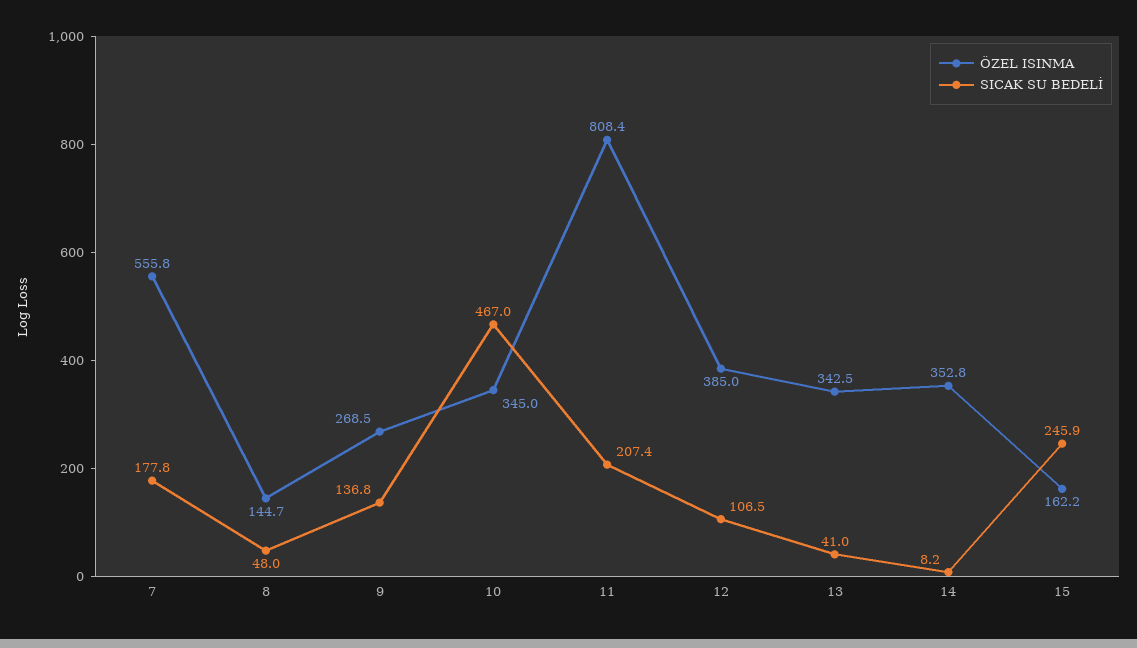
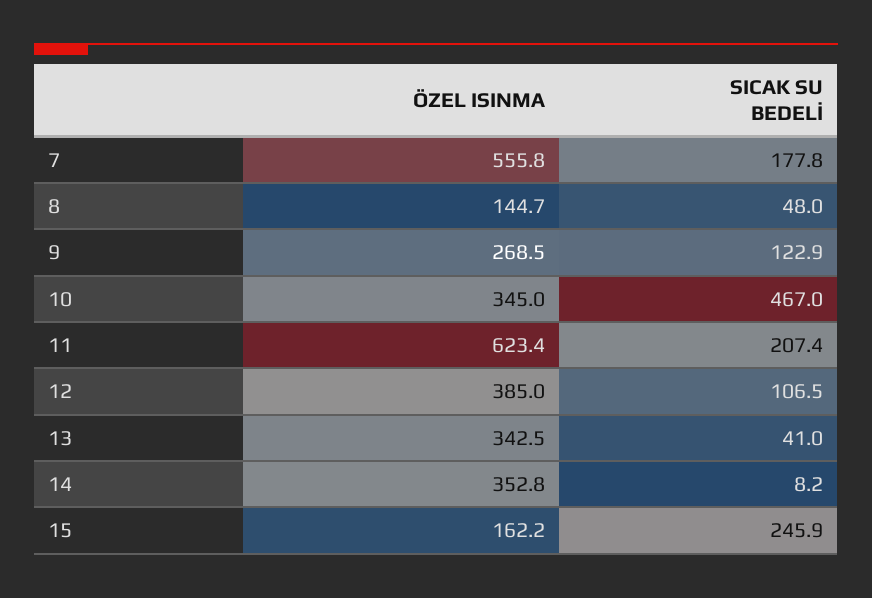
  {
    "ÖZEL ISINMA": {
      "7": 555.8,
      "8": 144.7,
      "9": 268.5,
      "10": 345,
-     "11": 808.4,
+     "11": 623.4,
      "12": 385,
      "13": 342.5,
      "14": 352.8,
      "15": 162.2
    },
    "SICAK SU BEDELİ": {
      "7": 177.8,
      "8": 48,
-     "9": 136.8,
+     "9": 122.9,
      "10": 467,
      "11": 207.4,
      "12": 106.5,
      "13": 41,
      "14": 8.2,
      "15": 245.9
    }
  }

